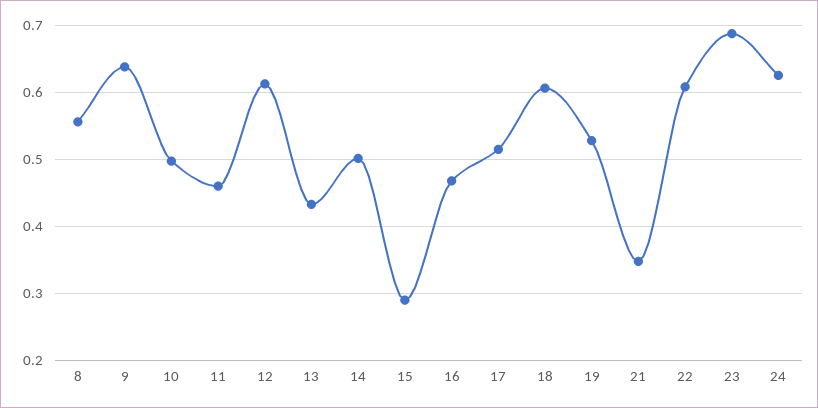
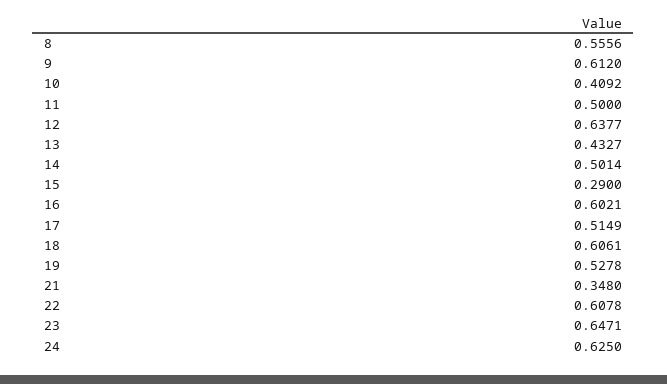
  {
    "8": 0.5556,
-   "9": 0.64,
+   "9": 0.612,
-   "10": 0.5,
+   "10": 0.4092,
-   "11": 0.46,
+   "11": 0.5,
-   "12": 0.61,
+   "12": 0.6377,
    "13": 0.4327,
    "14": 0.5014,
    "15": 0.29,
-   "16": 0.47,
+   "16": 0.6021,
    "17": 0.5149,
    "18": 0.6061,
    "19": 0.5278,
    "21": 0.348,
    "22": 0.6078,
-   "23": 0.69,
+   "23": 0.6471,
    "24": 0.625
  }

